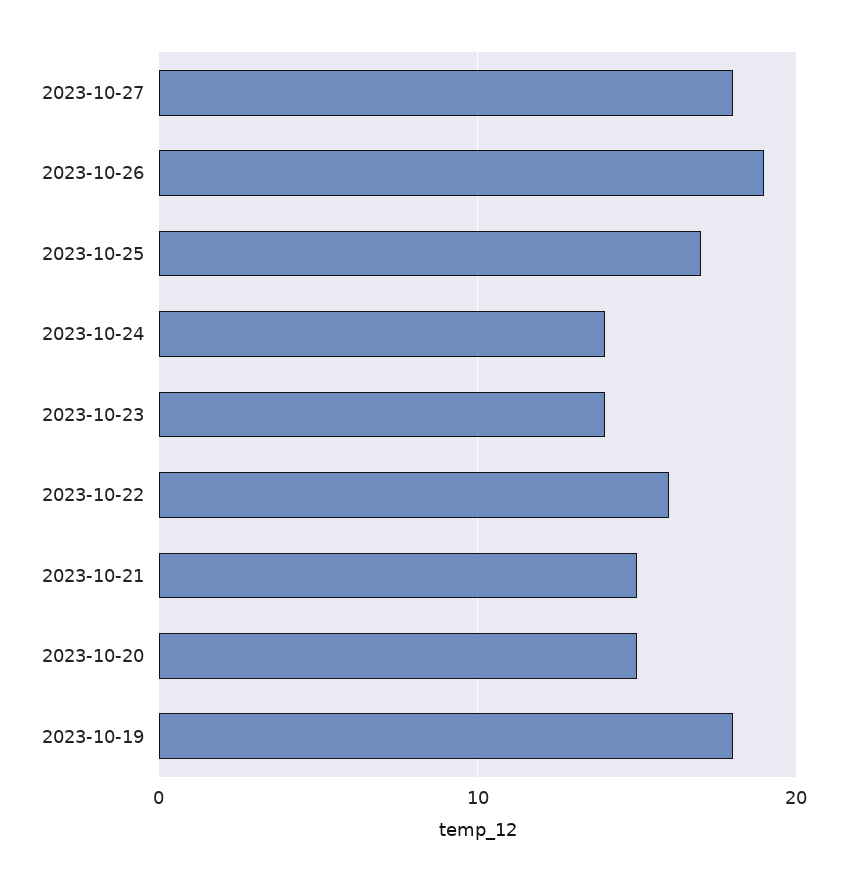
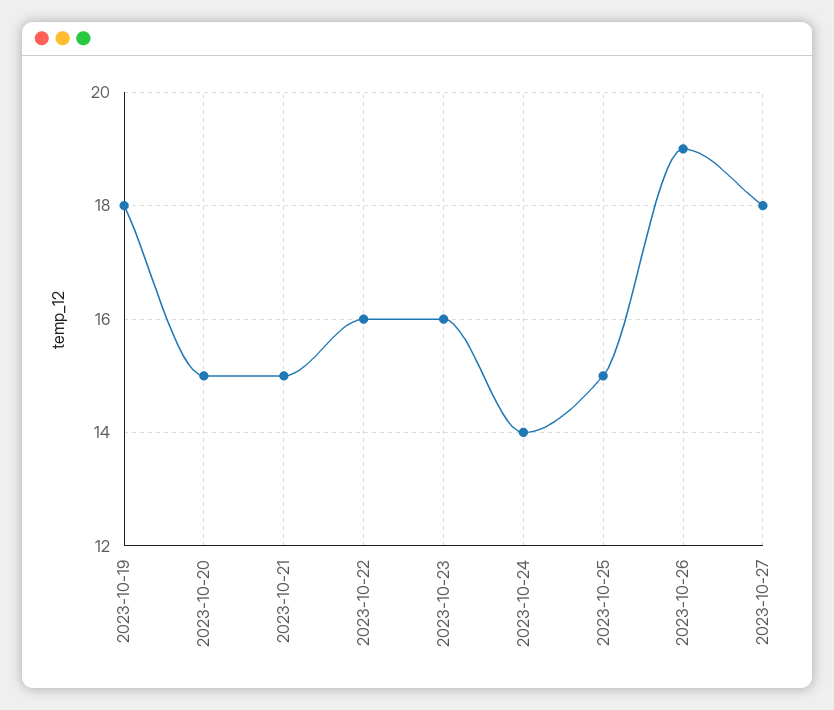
  {
    "2023-10-27": 18,
    "2023-10-26": 19,
-   "2023-10-25": 17,
+   "2023-10-25": 15,
    "2023-10-24": 14,
-   "2023-10-23": 14,
+   "2023-10-23": 16,
    "2023-10-22": 16,
    "2023-10-21": 15,
    "2023-10-20": 15,
    "2023-10-19": 18
  }

